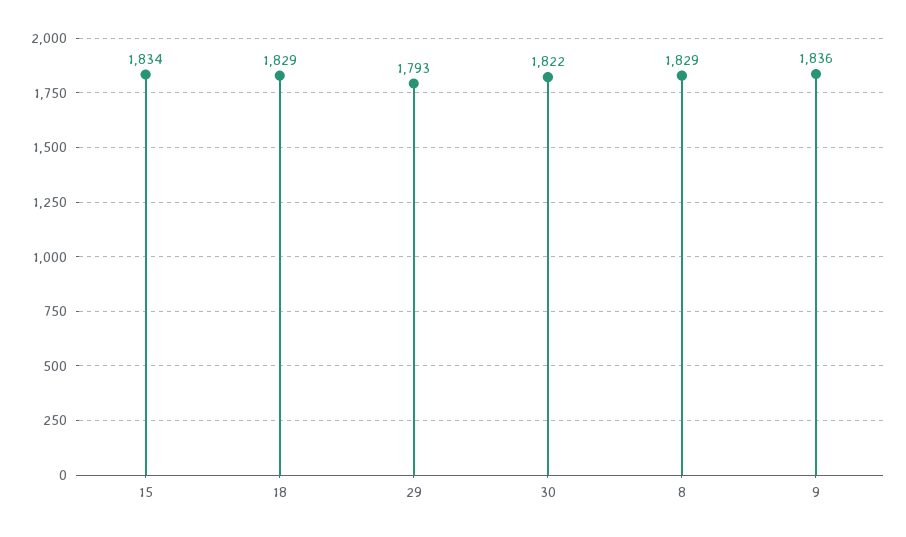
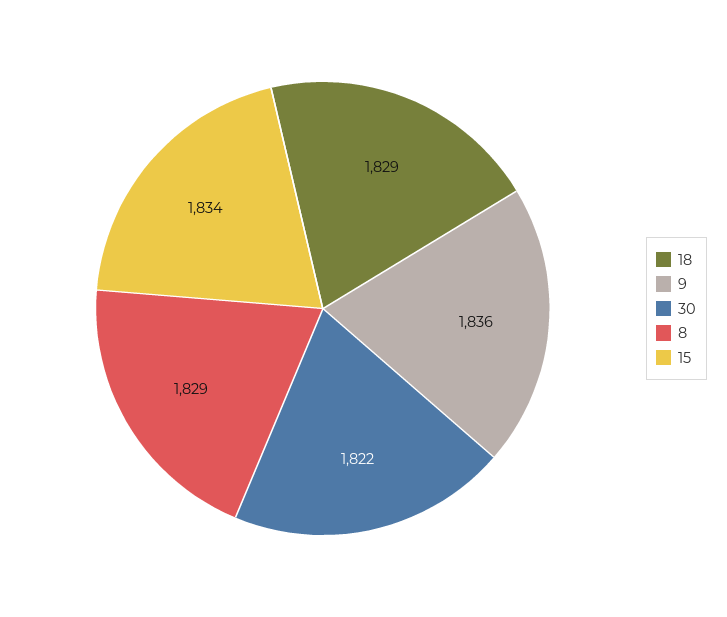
  {
    "15": 1834,
    "18": 1829,
-   "29": 1793,
    "30": 1822,
    "8": 1829,
    "9": 1836
  }

